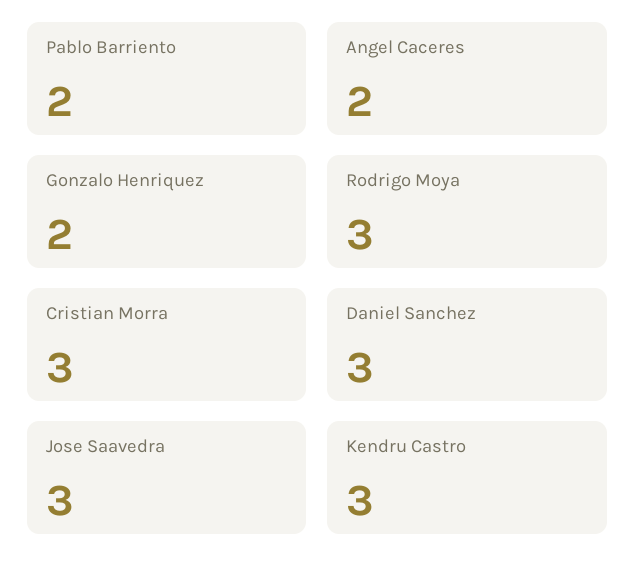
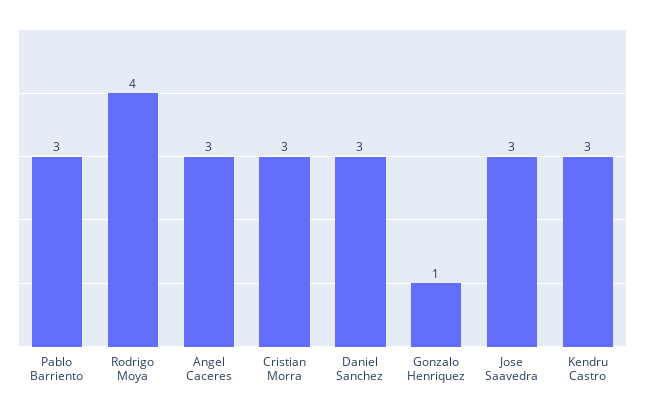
  {
-   "Pablo Barriento": 2,
+   "Pablo Barriento": 3,
-   "Angel Caceres": 2,
+   "Angel Caceres": 3,
-   "Gonzalo Henriquez": 2,
+   "Gonzalo Henriquez": 1,
-   "Rodrigo Moya": 3,
+   "Rodrigo Moya": 4,
    "Cristian Morra": 3,
    "Daniel Sanchez": 3,
    "Jose Saavedra": 3,
    "Kendru Castro": 3
  }

